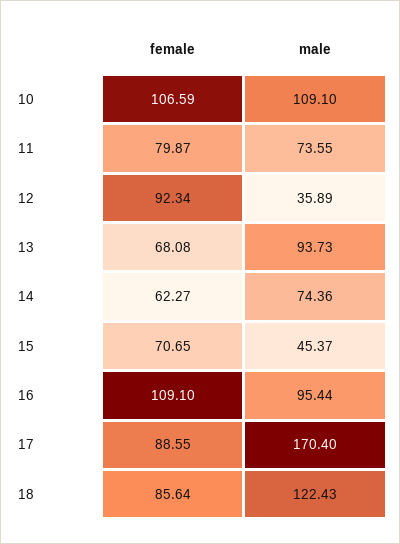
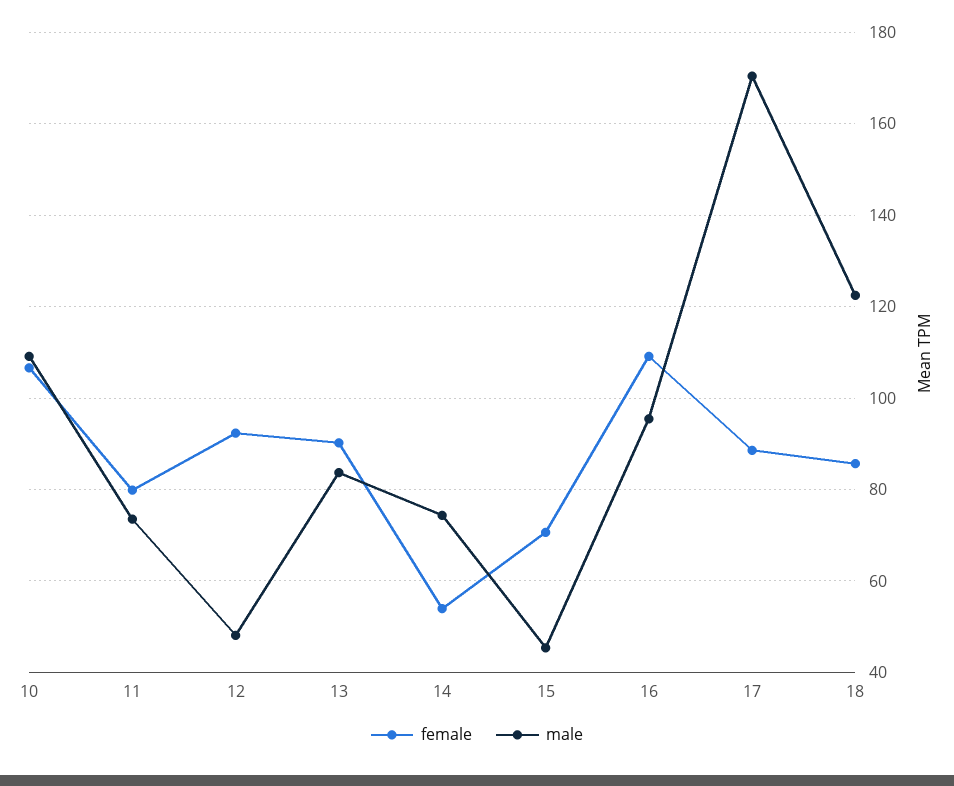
  {
    "female": {
      "10": 106.59,
      "11": 79.87,
      "12": 92.34,
-     "13": 68.08,
+     "13": 90,
-     "14": 62.27,
+     "14": 54,
      "15": 70.65,
      "16": 109.1,
      "17": 88.55,
      "18": 85.64
    },
    "male": {
      "10": 109.1,
      "11": 73.55,
-     "12": 35.89,
+     "12": 48,
-     "13": 93.73,
+     "13": 84,
      "14": 74.36,
      "15": 45.37,
      "16": 95.44,
      "17": 170.4,
      "18": 122.43
    }
  }

